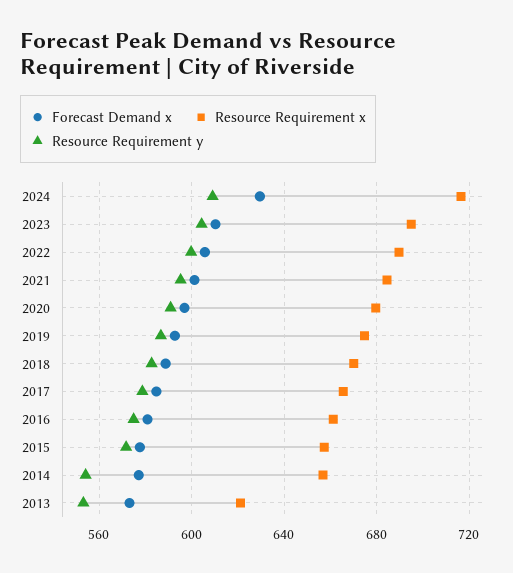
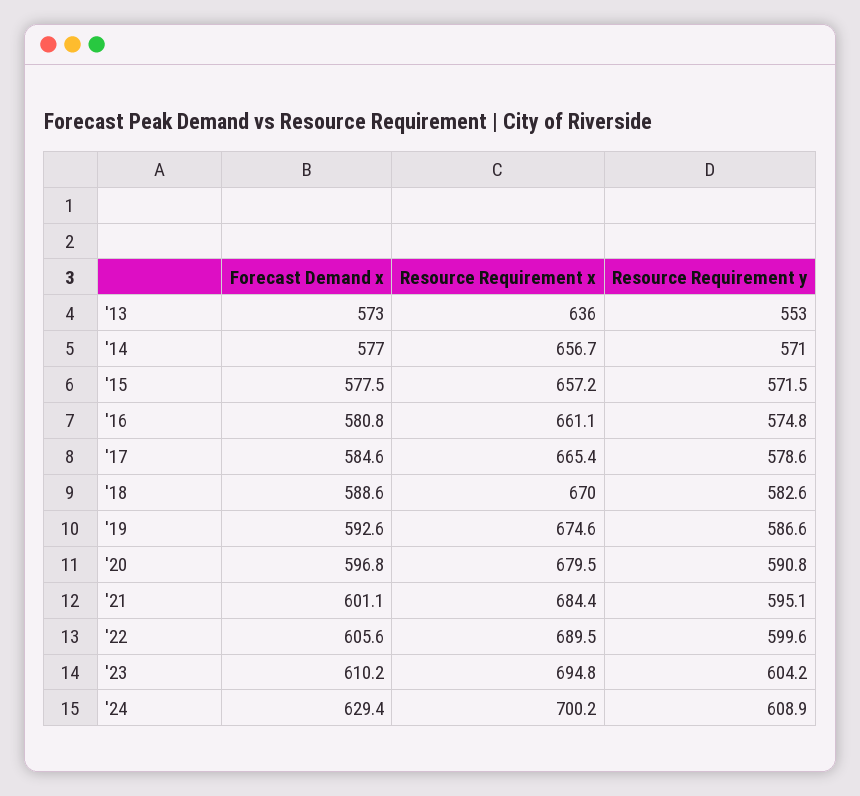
  {
    "Forecast Demand x": {
      "2024": 629.4,
      "2023": 610.2,
      "2022": 605.6,
      "2021": 601.1,
      "2020": 596.8,
      "2019": 592.6,
      "2018": 588.6,
      "2017": 584.6,
      "2016": 580.8,
      "2015": 577.5,
      "2014": 577,
      "2013": 573
    },
    "Resource Requirement x": {
-     "2024": 715,
+     "2024": 700.2,
      "2023": 694.8,
      "2022": 689.5,
      "2021": 684.4,
      "2020": 679.5,
      "2019": 674.6,
      "2018": 670,
      "2017": 665.4,
      "2016": 661.1,
      "2015": 657.2,
      "2014": 656.7,
-     "2013": 620
+     "2013": 636
    },
    "Resource Requirement y": {
      "2024": 608.9,
      "2023": 604.2,
      "2022": 599.6,
      "2021": 595.1,
      "2020": 590.8,
      "2019": 586.6,
      "2018": 582.6,
      "2017": 578.6,
      "2016": 574.8,
      "2015": 571.5,
-     "2014": 555,
+     "2014": 571,
      "2013": 553
    }
  }

